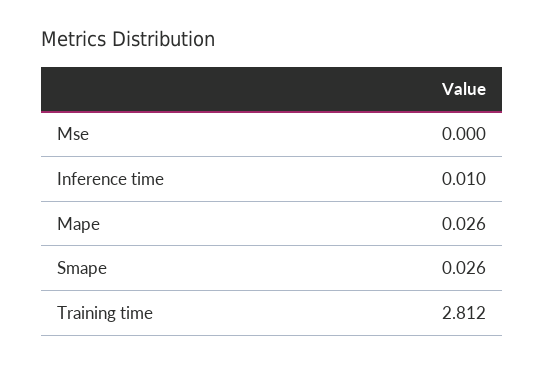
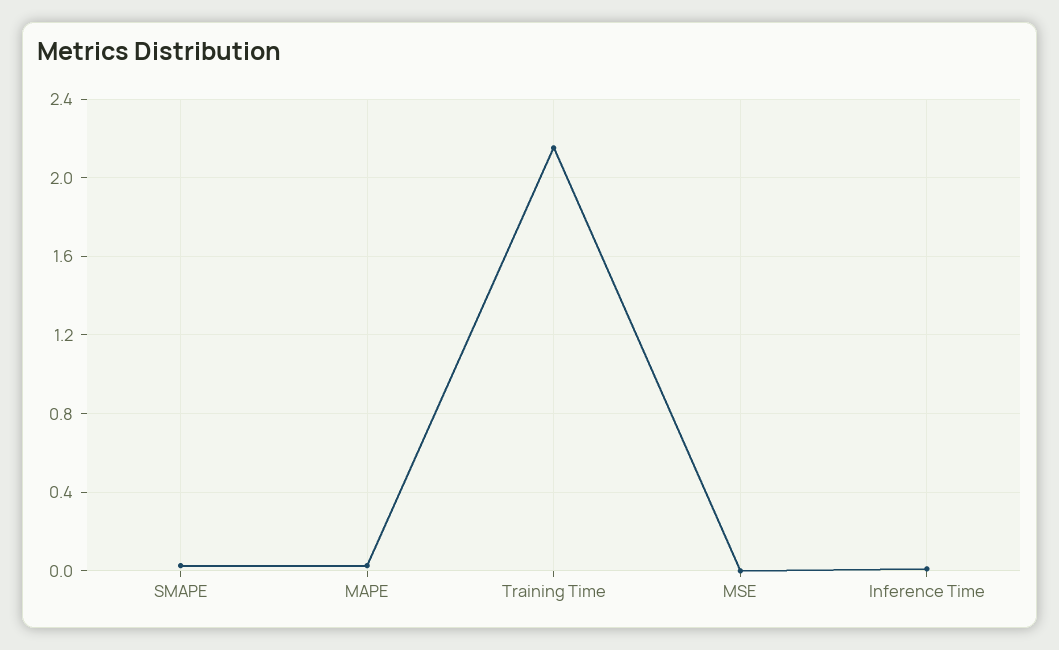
  {
    "Mse": 0,
    "Inference time": 0.01,
    "Mape": 0.026,
    "Smape": 0.026,
-   "Training time": 2.812
+   "Training time": 2.15
  }

